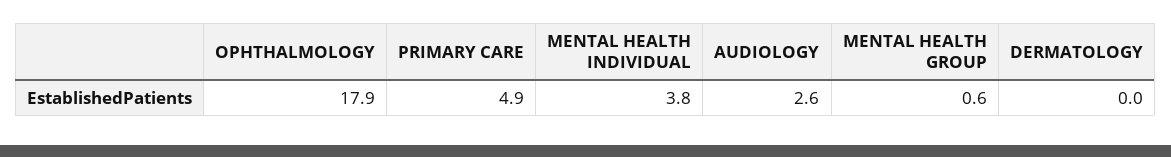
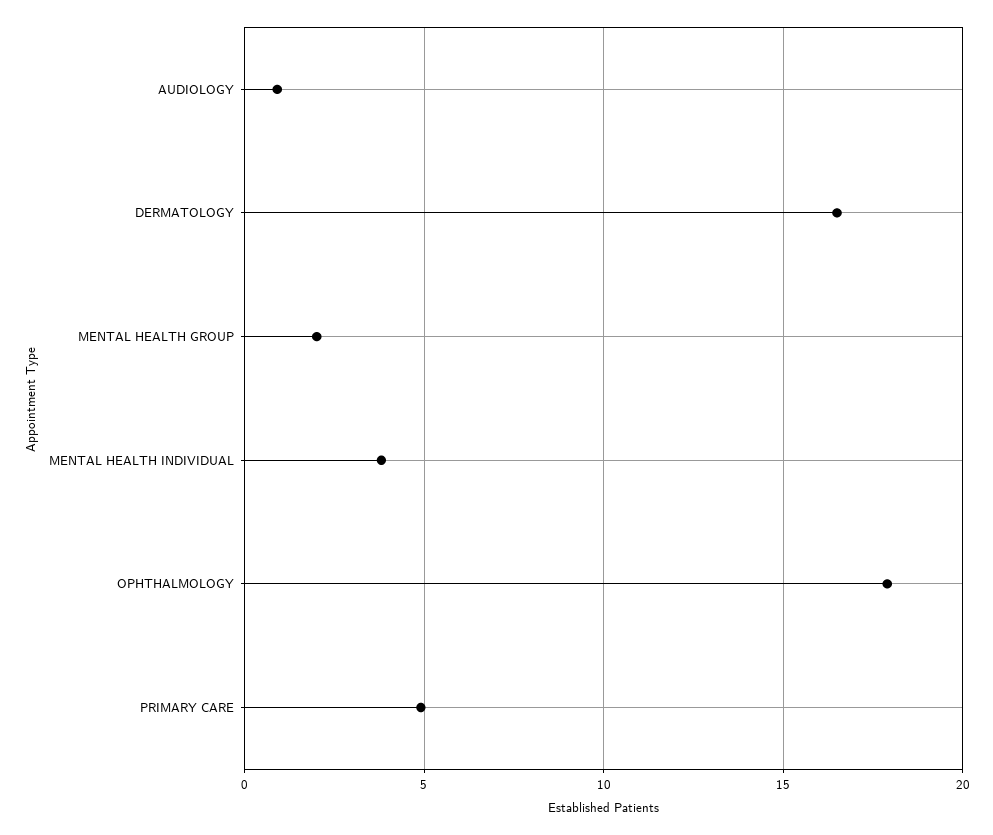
  {
    "OPHTHALMOLOGY": 17.9,
    "PRIMARY CARE": 4.9,
    "MENTAL HEALTH INDIVIDUAL": 3.8,
-   "AUDIOLOGY": 2.6,
+   "AUDIOLOGY": 1,
-   "MENTAL HEALTH GROUP": 0.6,
+   "MENTAL HEALTH GROUP": 2,
-   "DERMATOLOGY": 0
+   "DERMATOLOGY": 16.5
  }

